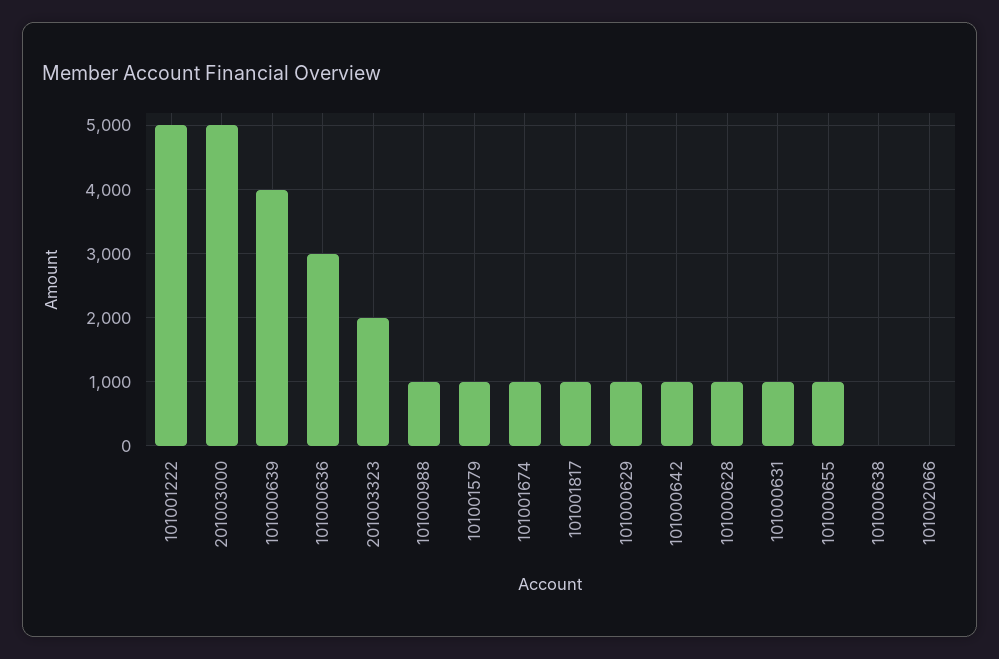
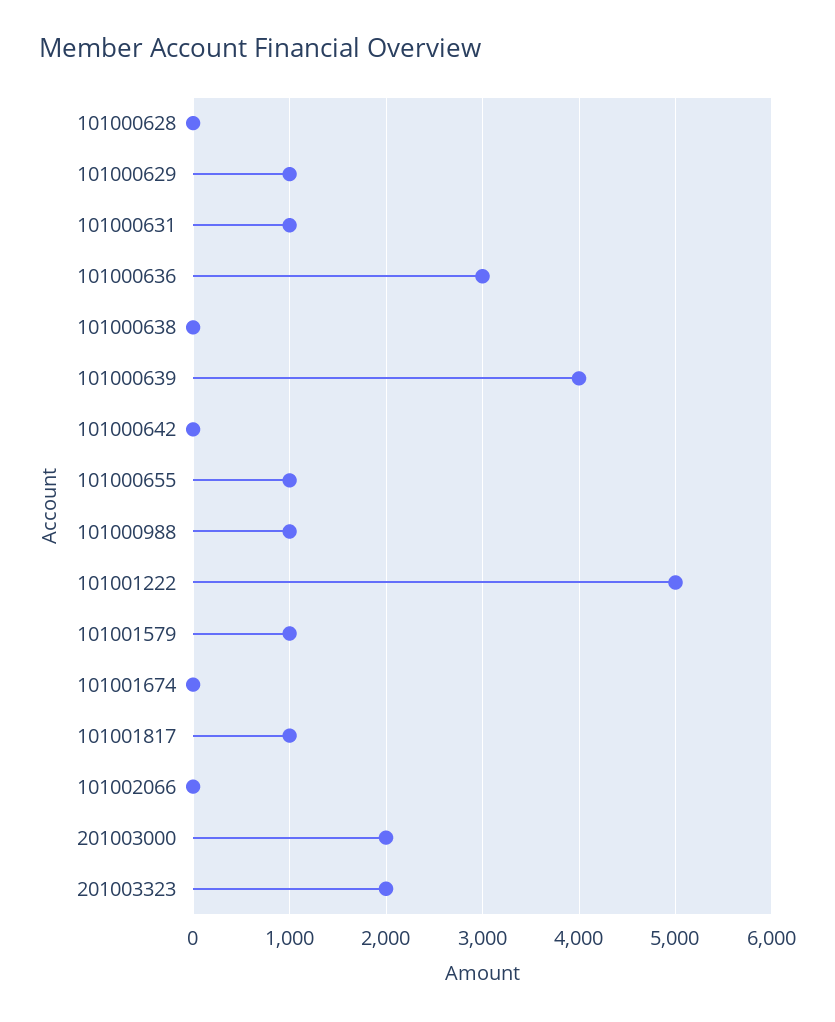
  {
    "101001222": 5000,
-   "201003000": 5000,
+   "201003000": 2000,
    "101000639": 4000,
    "101000636": 3000,
    "201003323": 2000,
    "101000988": 1000,
    "101001579": 1000,
-   "101001674": 1000,
+   "101001674": 0,
    "101001817": 1000,
    "101000629": 1000,
-   "101000642": 1000,
+   "101000642": 0,
-   "101000628": 1000,
+   "101000628": 0,
    "101000631": 1000,
    "101000655": 1000,
    "101000638": 0,
    "101002066": 0
  }

